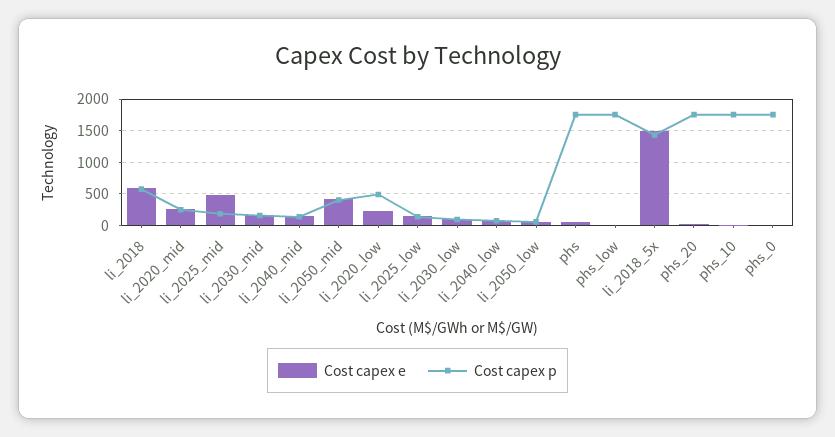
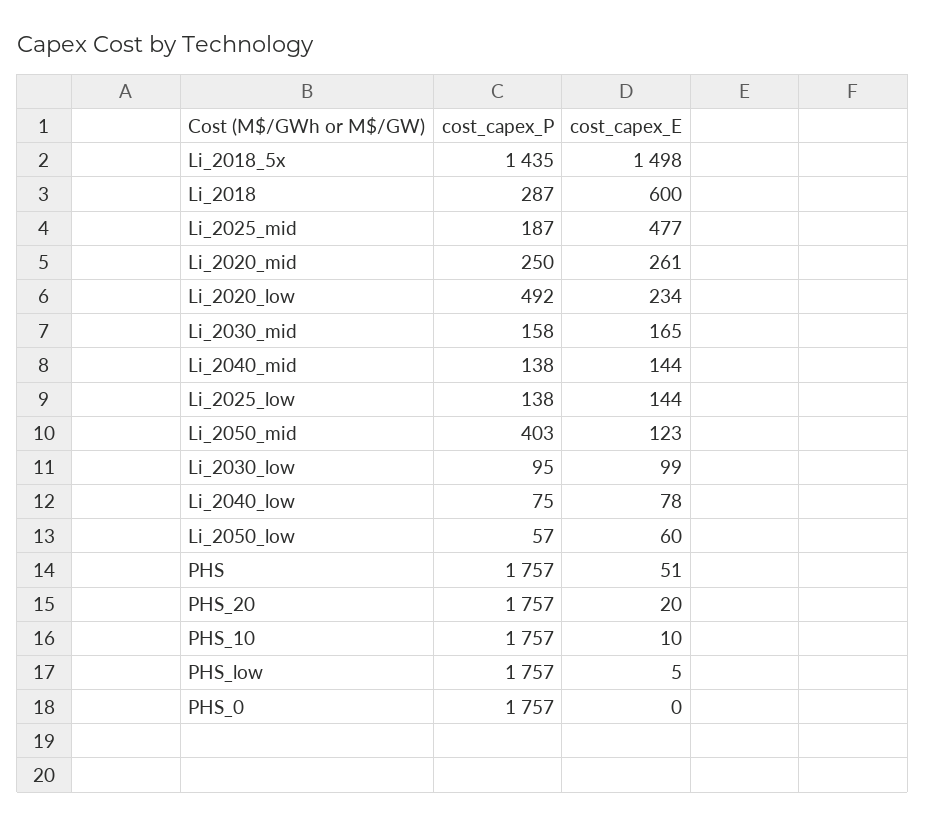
  {
    "Cost capex e": {
      "li_2018": 600,
      "li_2020_mid": 261,
      "li_2025_mid": 477,
      "li_2030_mid": 165,
      "li_2040_mid": 144,
-     "li_2050_mid": 400,
+     "li_2050_mid": 123,
      "li_2020_low": 234,
      "li_2025_low": 144,
      "li_2030_low": 99,
      "li_2040_low": 78,
      "li_2050_low": 60,
      "phs": 51,
      "phs_low": 5,
      "li_2018_5x": 1498,
      "phs_20": 20,
      "phs_10": 10,
      "phs_0": 0
    },
    "Cost capex p": {
-     "li_2018": 600,
+     "li_2018": 287,
      "li_2020_mid": 250,
      "li_2025_mid": 187,
      "li_2030_mid": 158,
      "li_2040_mid": 138,
      "li_2050_mid": 403,
      "li_2020_low": 492,
      "li_2025_low": 138,
      "li_2030_low": 95,
      "li_2040_low": 75,
      "li_2050_low": 57,
      "phs": 1757,
      "phs_low": 1757,
      "li_2018_5x": 1435,
      "phs_20": 1757,
      "phs_10": 1757,
      "phs_0": 1757
    }
  }

